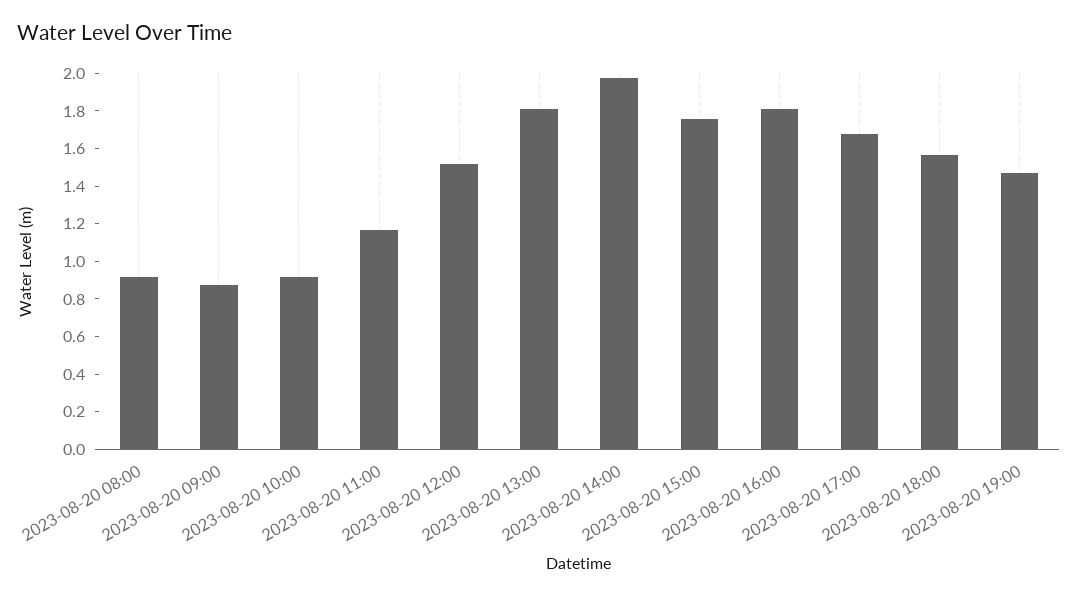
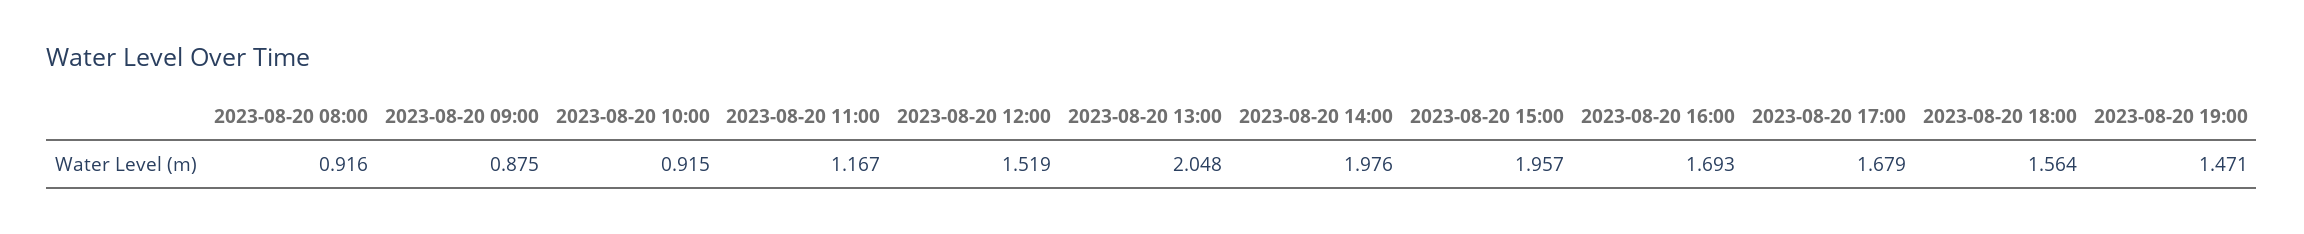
  {
    "2023-08-20 08:00": 0.916,
    "2023-08-20 09:00": 0.875,
    "2023-08-20 10:00": 0.915,
    "2023-08-20 11:00": 1.167,
    "2023-08-20 12:00": 1.519,
-   "2023-08-20 13:00": 1.8,
+   "2023-08-20 13:00": 2.048,
    "2023-08-20 14:00": 1.976,
-   "2023-08-20 15:00": 1.75,
+   "2023-08-20 15:00": 1.957,
-   "2023-08-20 16:00": 1.8,
+   "2023-08-20 16:00": 1.693,
    "2023-08-20 17:00": 1.679,
    "2023-08-20 18:00": 1.564,
    "2023-08-20 19:00": 1.471
  }

